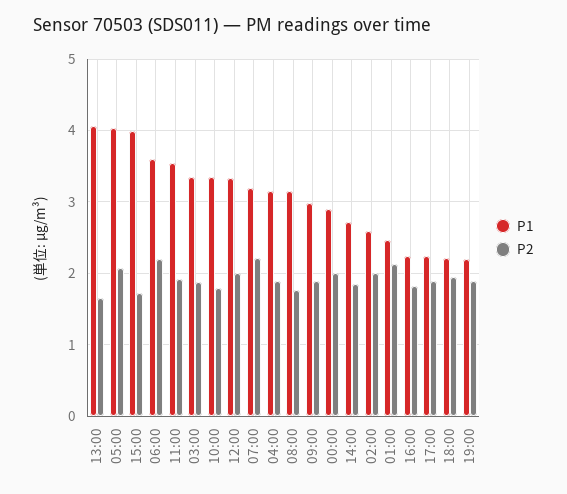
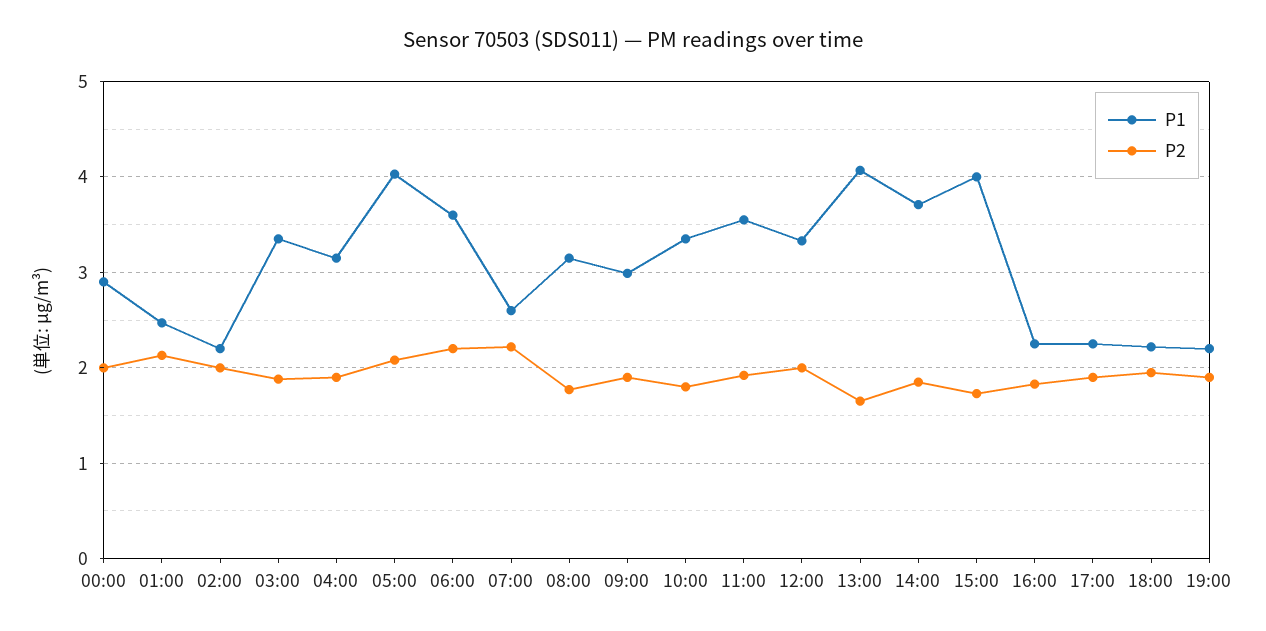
  {
    "P1": {
      "13:00": 4.1,
      "05:00": 4,
      "15:00": 4,
      "06:00": 3.6,
      "11:00": 3.6,
      "03:00": 3.4,
      "10:00": 3.4,
      "12:00": 3.3,
-     "07:00": 3.2,
+     "07:00": 2.6,
      "04:00": 3.2,
      "08:00": 3.2,
      "09:00": 3,
      "00:00": 2.9,
-     "14:00": 2.7,
+     "14:00": 3.7,
-     "02:00": 2.6,
+     "02:00": 2.2,
      "01:00": 2.5,
      "16:00": 2.3,
      "17:00": 2.3,
      "18:00": 2.2,
      "19:00": 2.2
    },
    "P2": {
      "13:00": 1.7,
      "05:00": 2.1,
      "15:00": 1.7,
      "06:00": 2.2,
      "11:00": 1.9,
      "03:00": 1.9,
      "10:00": 1.8,
      "12:00": 2,
      "07:00": 2.2,
      "04:00": 1.9,
      "08:00": 1.8,
      "09:00": 1.9,
      "00:00": 2,
      "14:00": 1.9,
      "02:00": 2,
      "01:00": 2.1,
      "16:00": 1.8,
      "17:00": 1.9,
      "18:00": 2,
      "19:00": 1.9
    }
  }

